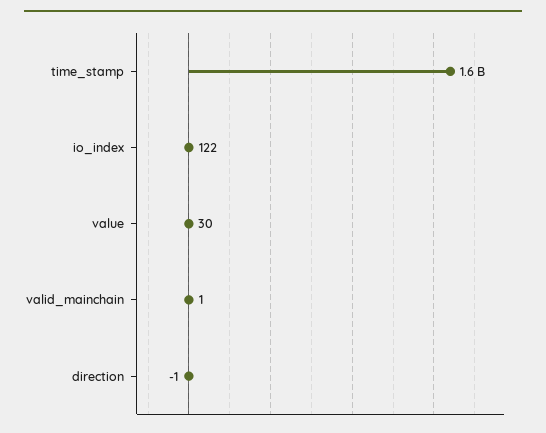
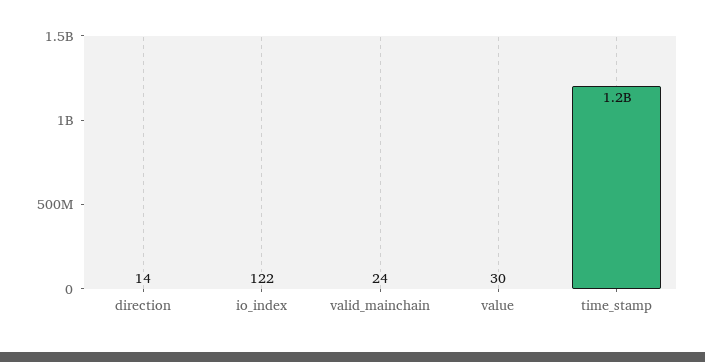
  {
-   "time_stamp": 1600000000,
+   "time_stamp": 1200000000,
    "io_index": 122,
    "value": 30,
-   "valid_mainchain": 1,
+   "valid_mainchain": 24,
-   "direction": -1
+   "direction": 14
  }

